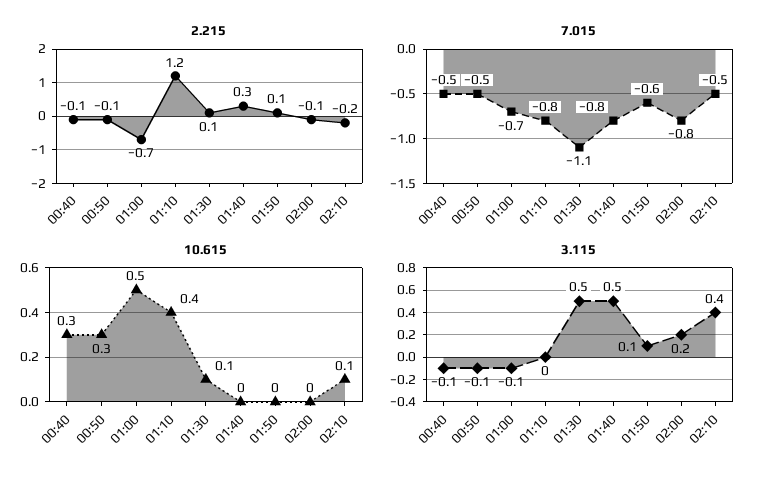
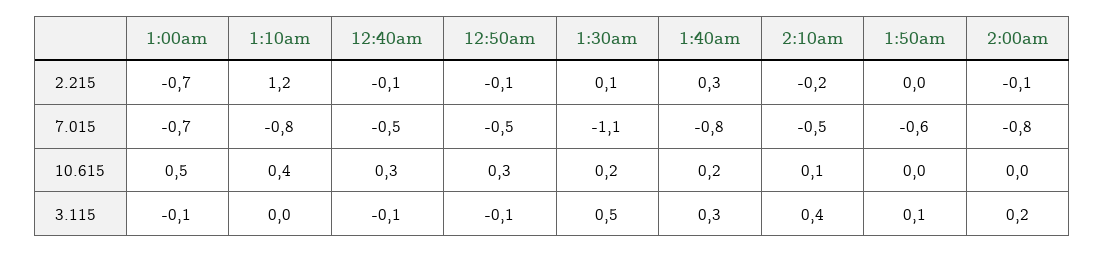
  {
    "2.215": {
      "00:40": -0.1,
      "00:50": -0.1,
      "01:00": -0.7,
      "01:10": 1.2,
      "01:30": 0.1,
      "01:40": 0.3,
-     "01:50": 0.1,
+     "01:50": 0,
      "02:00": -0.1,
      "02:10": -0.2
    },
    "7.015": {
      "00:40": -0.5,
      "00:50": -0.5,
      "01:00": -0.7,
      "01:10": -0.8,
      "01:30": -1.1,
      "01:40": -0.8,
      "01:50": -0.6,
      "02:00": -0.8,
      "02:10": -0.5
    },
    "10.615": {
      "00:40": 0.3,
      "00:50": 0.3,
      "01:00": 0.5,
      "01:10": 0.4,
-     "01:30": 0.1,
+     "01:30": 0.2,
-     "01:40": 0,
+     "01:40": 0.2,
      "01:50": 0,
      "02:00": 0,
      "02:10": 0.1
    },
    "3.115": {
      "00:40": -0.1,
      "00:50": -0.1,
      "01:00": -0.1,
      "01:10": 0,
      "01:30": 0.5,
-     "01:40": 0.5,
+     "01:40": 0.3,
      "01:50": 0.1,
      "02:00": 0.2,
      "02:10": 0.4
    }
  }

